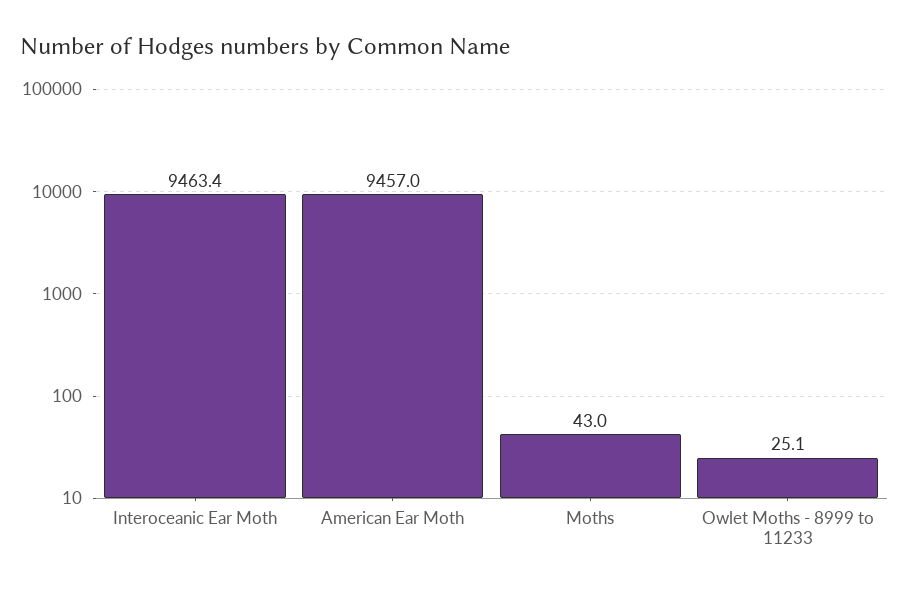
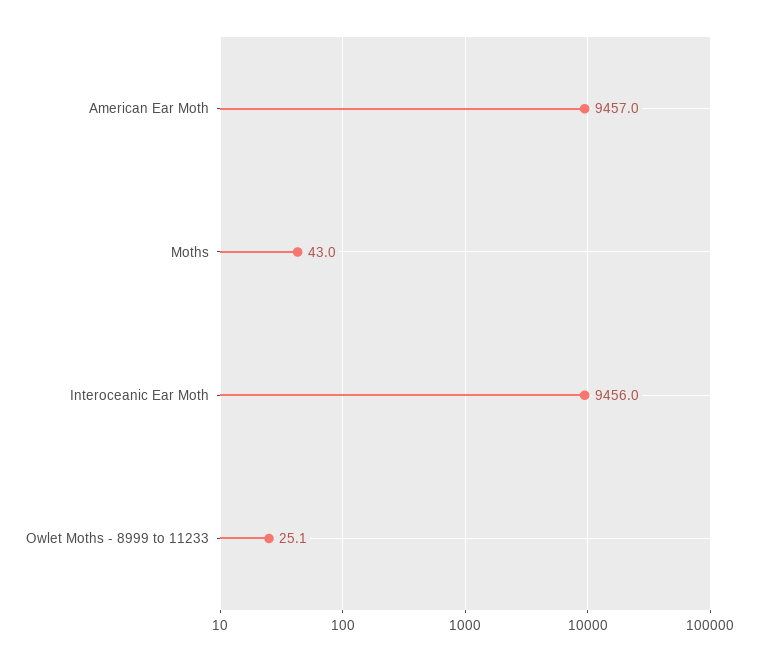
  {
-   "Interoceanic Ear Moth": 9463.4,
+   "Interoceanic Ear Moth": 9456,
    "American Ear Moth": 9457,
    "Moths": 43,
    "Owlet Moths - 8999 to 11233": 25.1
  }

